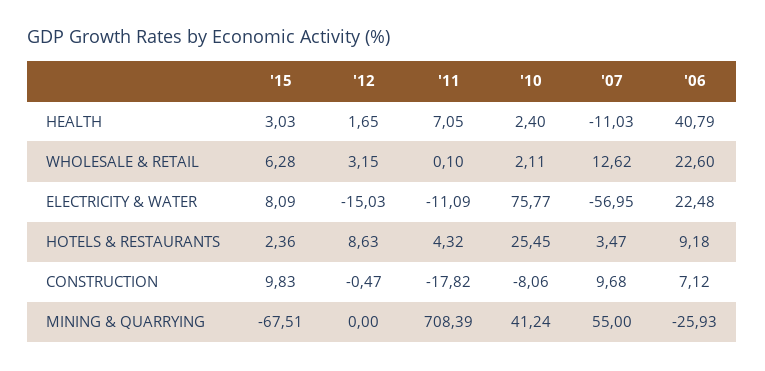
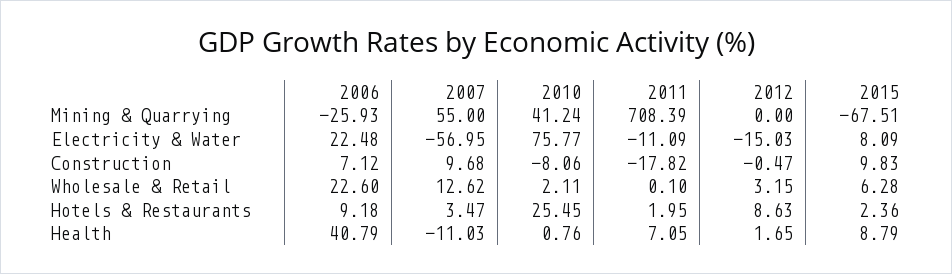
  {
    "'15": {
-     "HEALTH": 3.03,
+     "HEALTH": 8.79,
      "WHOLESALE & RETAIL": 6.28,
      "ELECTRICITY & WATER": 8.09,
      "HOTELS & RESTAURANTS": 2.36,
      "CONSTRUCTION": 9.83,
      "MINING & QUARRYING": -67.51
    },
    "'12": {
      "HEALTH": 1.65,
      "WHOLESALE & RETAIL": 3.15,
      "ELECTRICITY & WATER": -15.03,
      "HOTELS & RESTAURANTS": 8.63,
      "CONSTRUCTION": -0.47,
      "MINING & QUARRYING": 0
    },
    "'11": {
      "HEALTH": 7.05,
      "WHOLESALE & RETAIL": 0.1,
      "ELECTRICITY & WATER": -11.09,
-     "HOTELS & RESTAURANTS": 4.32,
+     "HOTELS & RESTAURANTS": 1.95,
      "CONSTRUCTION": -17.82,
      "MINING & QUARRYING": 708.39
    },
    "'10": {
-     "HEALTH": 2.4,
+     "HEALTH": 0.76,
      "WHOLESALE & RETAIL": 2.11,
      "ELECTRICITY & WATER": 75.77,
      "HOTELS & RESTAURANTS": 25.45,
      "CONSTRUCTION": -8.06,
      "MINING & QUARRYING": 41.24
    },
    "'07": {
      "HEALTH": -11.03,
      "WHOLESALE & RETAIL": 12.62,
      "ELECTRICITY & WATER": -56.95,
      "HOTELS & RESTAURANTS": 3.47,
      "CONSTRUCTION": 9.68,
      "MINING & QUARRYING": 55
    },
    "'06": {
      "HEALTH": 40.79,
      "WHOLESALE & RETAIL": 22.6,
      "ELECTRICITY & WATER": 22.48,
      "HOTELS & RESTAURANTS": 9.18,
      "CONSTRUCTION": 7.12,
      "MINING & QUARRYING": -25.93
    }
  }

